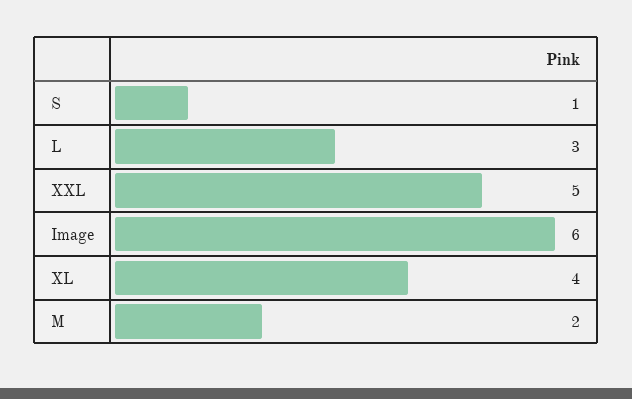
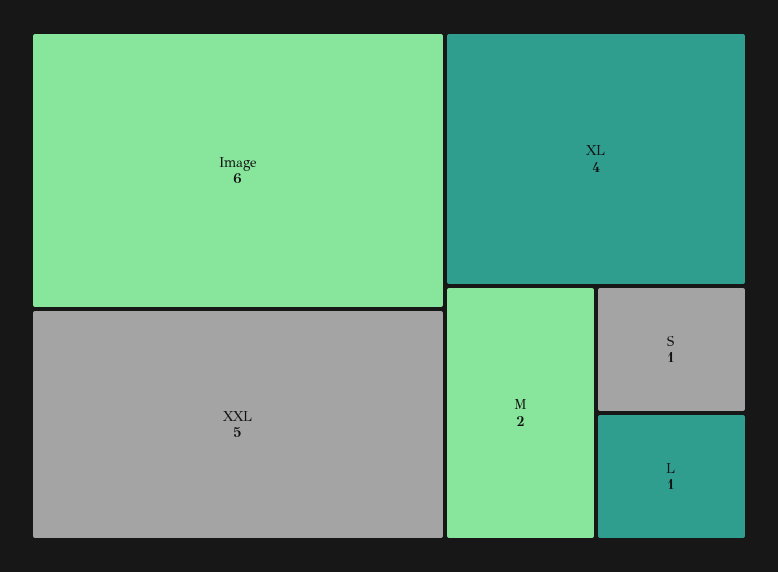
  {
    "S": 1,
-   "L": 3,
+   "L": 1,
    "XXL": 5,
    "Image": 6,
    "XL": 4,
    "M": 2
  }

